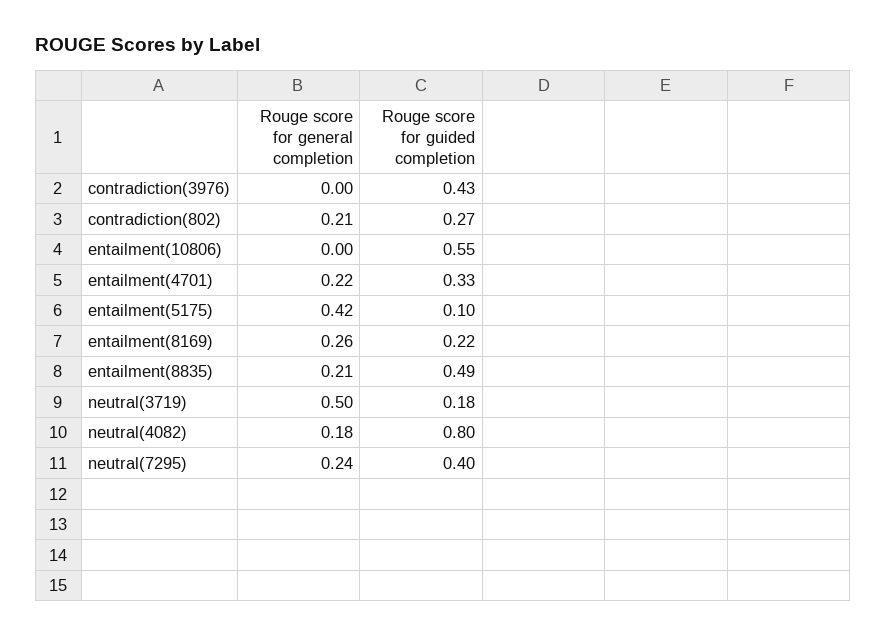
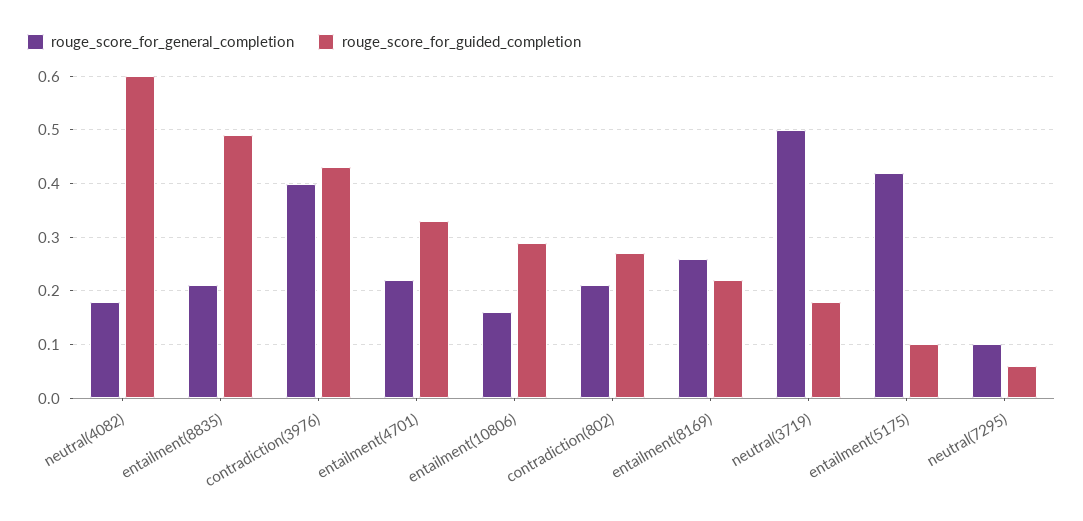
  {
    "Rouge score for general completion": {
-     "contradiction(3976)": 0,
+     "contradiction(3976)": 0.4,
      "contradiction(802)": 0.21,
-     "entailment(10806)": 0,
+     "entailment(10806)": 0.15,
      "entailment(4701)": 0.22,
      "entailment(5175)": 0.42,
      "entailment(8169)": 0.26,
      "entailment(8835)": 0.21,
      "neutral(3719)": 0.5,
      "neutral(4082)": 0.18,
-     "neutral(7295)": 0.24
+     "neutral(7295)": 0.1
    },
    "Rouge score for guided completion": {
      "contradiction(3976)": 0.43,
      "contradiction(802)": 0.27,
-     "entailment(10806)": 0.55,
+     "entailment(10806)": 0.3,
      "entailment(4701)": 0.33,
      "entailment(5175)": 0.1,
      "entailment(8169)": 0.22,
      "entailment(8835)": 0.49,
      "neutral(3719)": 0.18,
-     "neutral(4082)": 0.8,
+     "neutral(4082)": 0.6,
-     "neutral(7295)": 0.4
+     "neutral(7295)": 0.05
    }
  }

